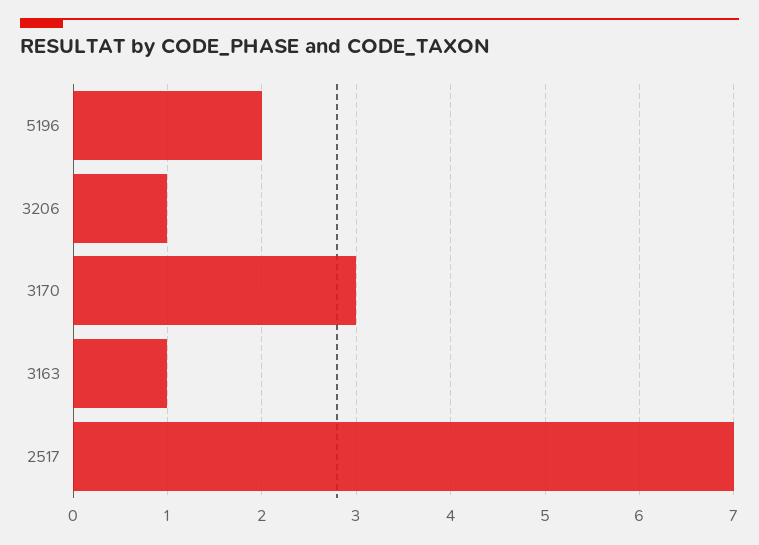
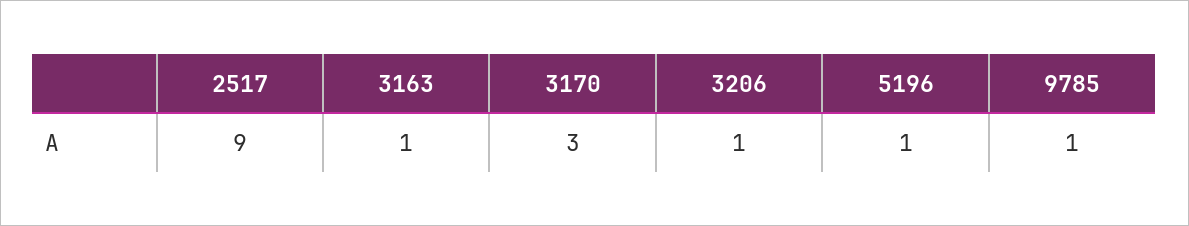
  {
-   "5196": 2,
+   "5196": 1,
    "3206": 1,
    "3170": 3,
    "3163": 1,
-   "2517": 7
+   "2517": 9,
+   "9785": 1
  }

